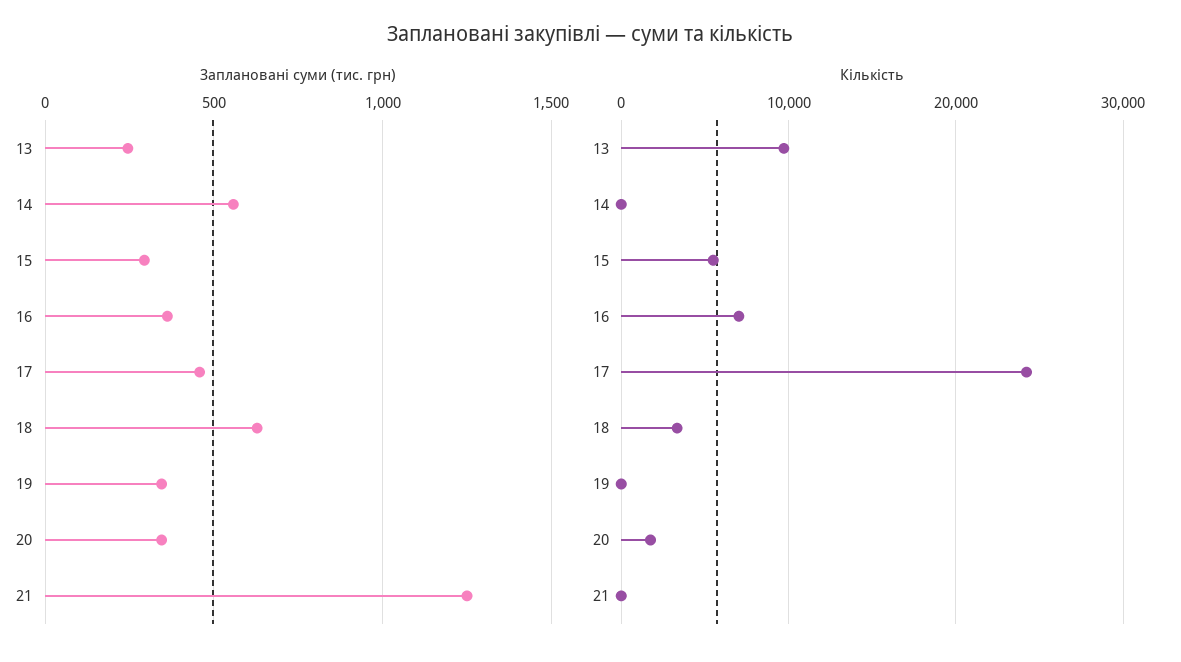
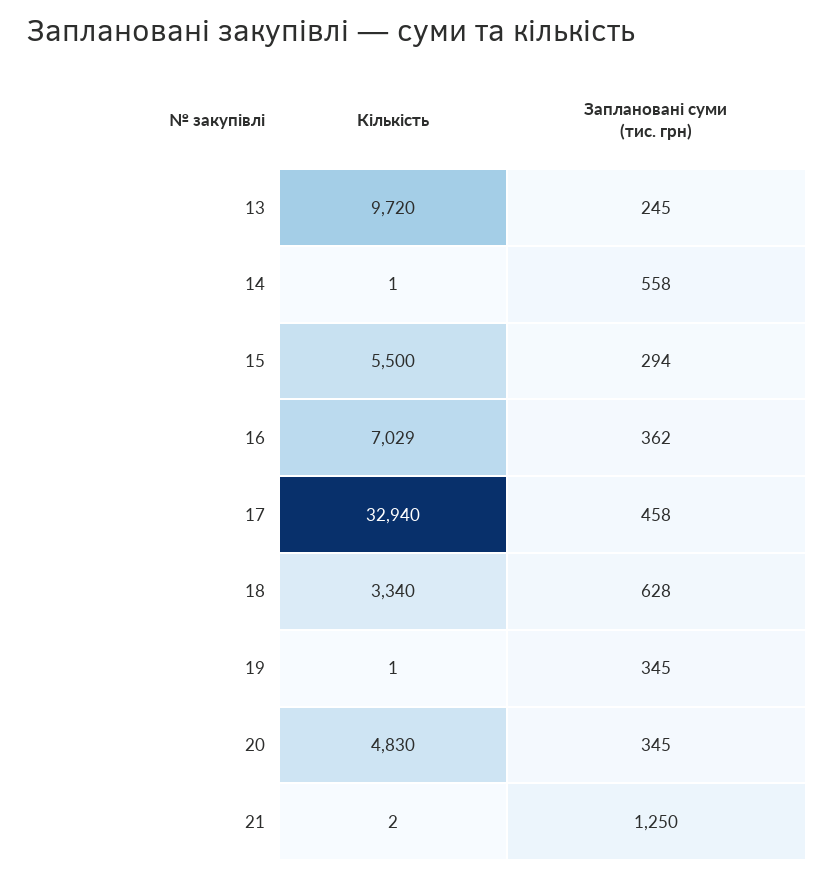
  {
    "Заплановані суми (тис. грн)": {
      "13": 245,
      "14": 558,
      "15": 294,
      "16": 362,
      "17": 458,
      "18": 628,
      "19": 345,
      "20": 345,
      "21": 1250
    },
    "Кількість": {
      "13": 9720,
      "14": 1,
      "15": 5500,
      "16": 7029,
-     "17": 24000,
+     "17": 32940,
      "18": 3340,
      "19": 1,
-     "20": 2000,
+     "20": 4830,
      "21": 2
    }
  }

